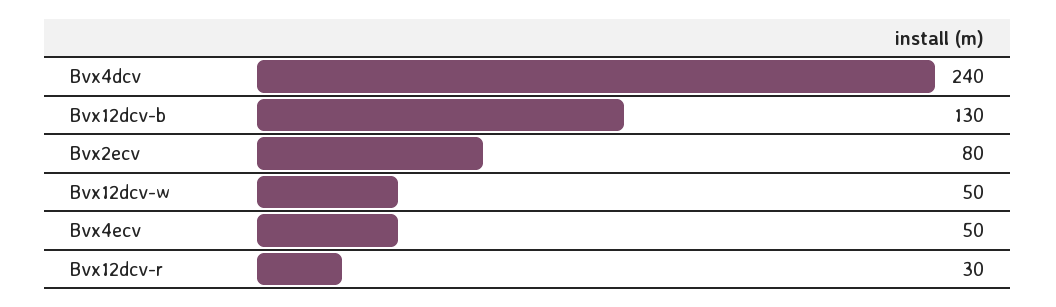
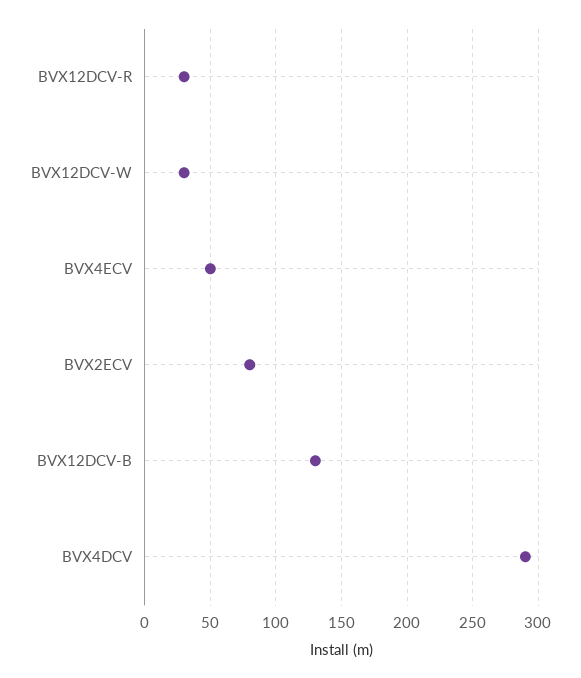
  {
-   "Bvx4dcv": 240,
+   "Bvx4dcv": 290,
    "Bvx12dcv-b": 130,
    "Bvx2ecv": 80,
-   "Bvx12dcv-w": 50,
+   "Bvx12dcv-w": 30,
    "Bvx4ecv": 50,
    "Bvx12dcv-r": 30
  }

